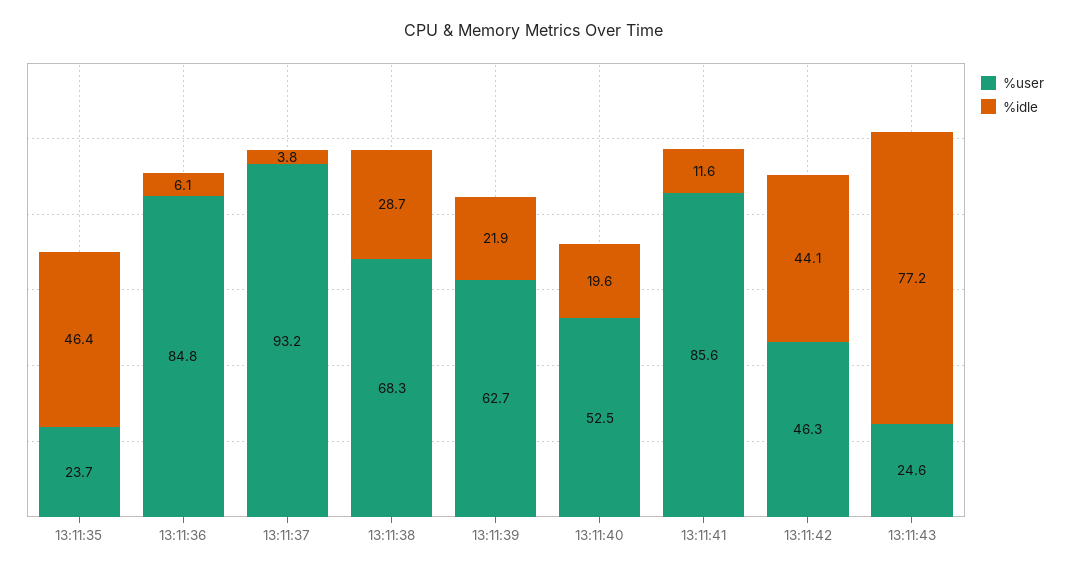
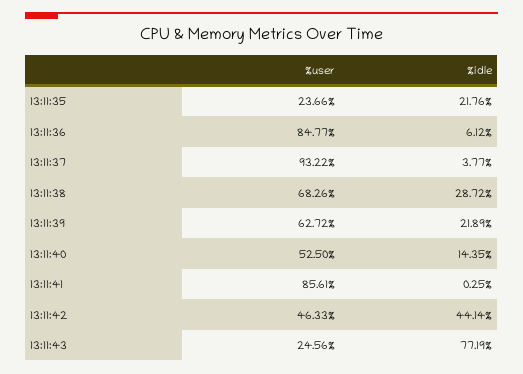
  {
    "%user": {
      "13:11:35": 23.66,
      "13:11:36": 84.77,
      "13:11:37": 93.22,
      "13:11:38": 68.26,
      "13:11:39": 62.72,
      "13:11:40": 52.5,
      "13:11:41": 85.61,
      "13:11:42": 46.33,
      "13:11:43": 24.56
    },
    "%idle": {
-     "13:11:35": 46.4,
+     "13:11:35": 21.76,
      "13:11:36": 6.12,
      "13:11:37": 3.77,
      "13:11:38": 28.72,
      "13:11:39": 21.89,
-     "13:11:40": 19.6,
+     "13:11:40": 14.35,
-     "13:11:41": 11.6,
+     "13:11:41": 0.25,
      "13:11:42": 44.14,
      "13:11:43": 77.19
    }
  }

